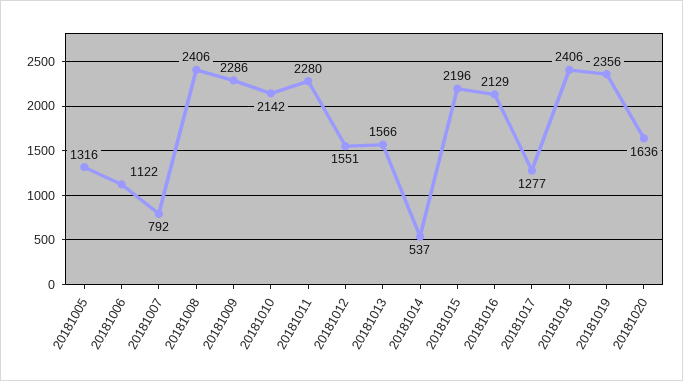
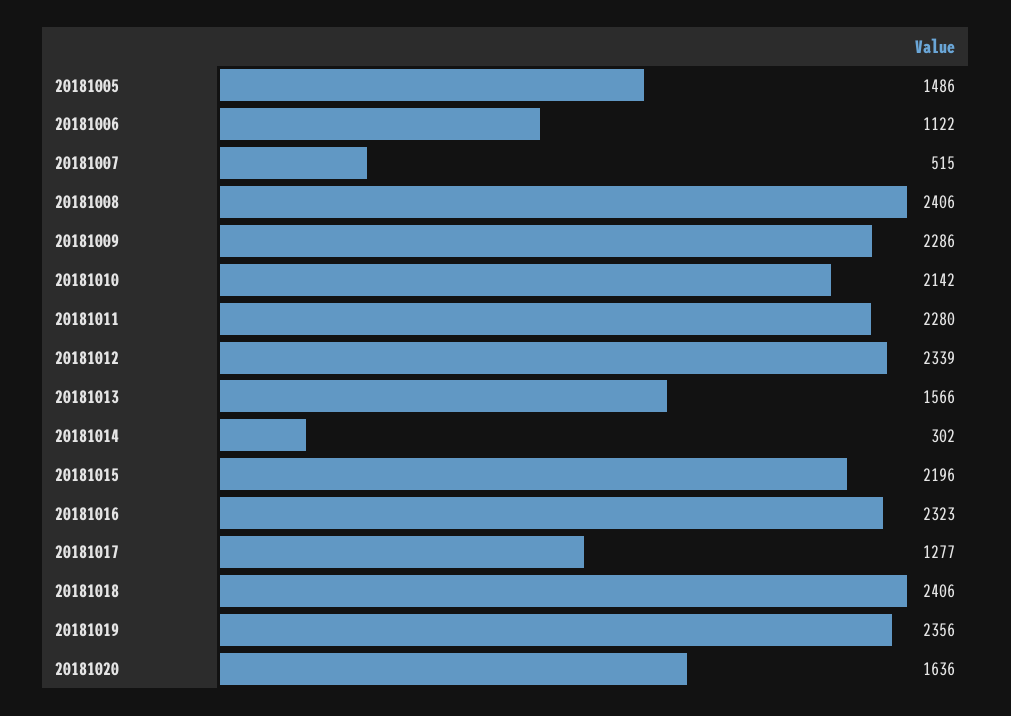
  {
-   "20181005": 1316,
+   "20181005": 1486,
    "20181006": 1122,
-   "20181007": 792,
+   "20181007": 515,
    "20181008": 2406,
    "20181009": 2286,
    "20181010": 2142,
    "20181011": 2280,
-   "20181012": 1551,
+   "20181012": 2339,
    "20181013": 1566,
-   "20181014": 537,
+   "20181014": 302,
    "20181015": 2196,
-   "20181016": 2129,
+   "20181016": 2323,
    "20181017": 1277,
    "20181018": 2406,
    "20181019": 2356,
    "20181020": 1636
  }

